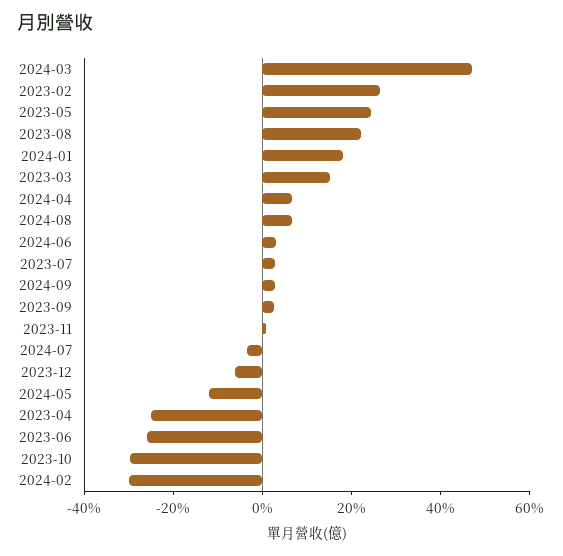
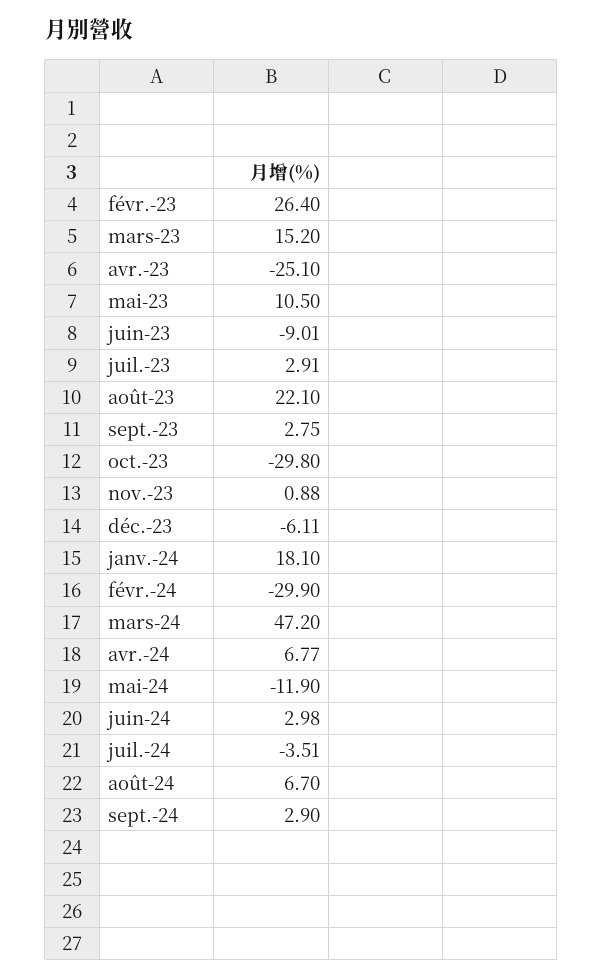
  {
    "2024-03": 47.2,
    "2023-02": 26.4,
-   "2023-05": 25,
+   "2023-05": 10.5,
    "2023-08": 22.1,
    "2024-01": 18.1,
    "2023-03": 15.2,
    "2024-04": 6.77,
    "2024-08": 6.7,
    "2024-06": 2.98,
    "2023-07": 2.91,
    "2024-09": 2.9,
    "2023-09": 2.75,
    "2023-11": 0.88,
    "2024-07": -3.51,
    "2023-12": -6.11,
    "2024-05": -11.9,
    "2023-04": -25.1,
-   "2023-06": -25,
+   "2023-06": -9.01,
    "2023-10": -29.8,
    "2024-02": -29.9
  }

